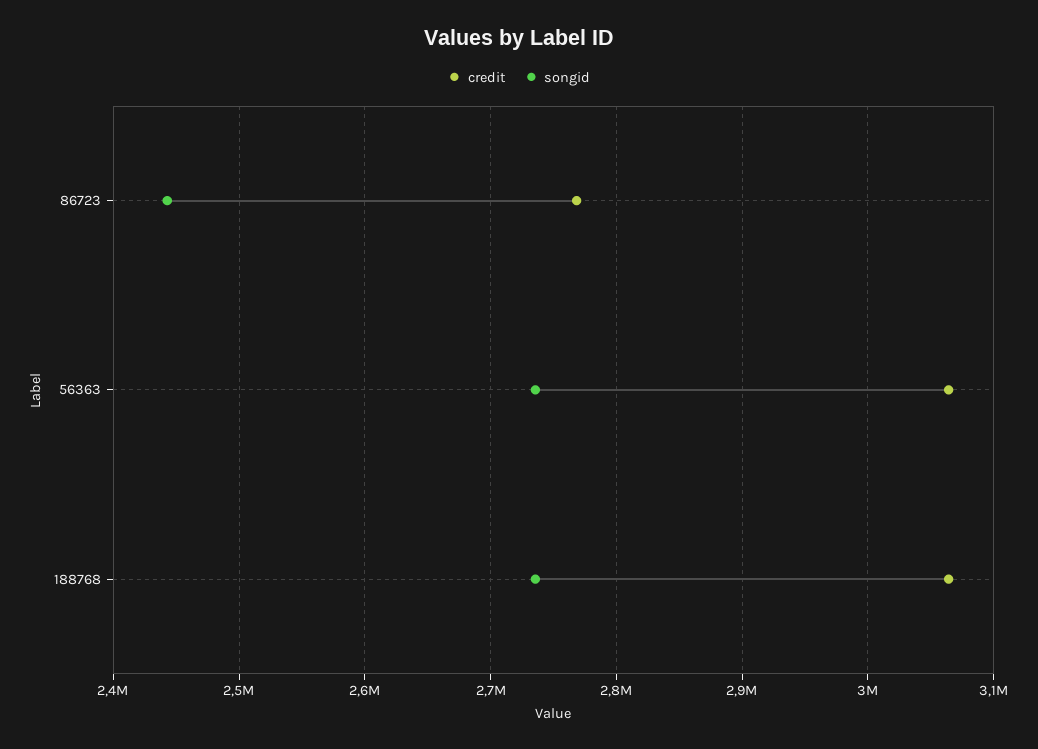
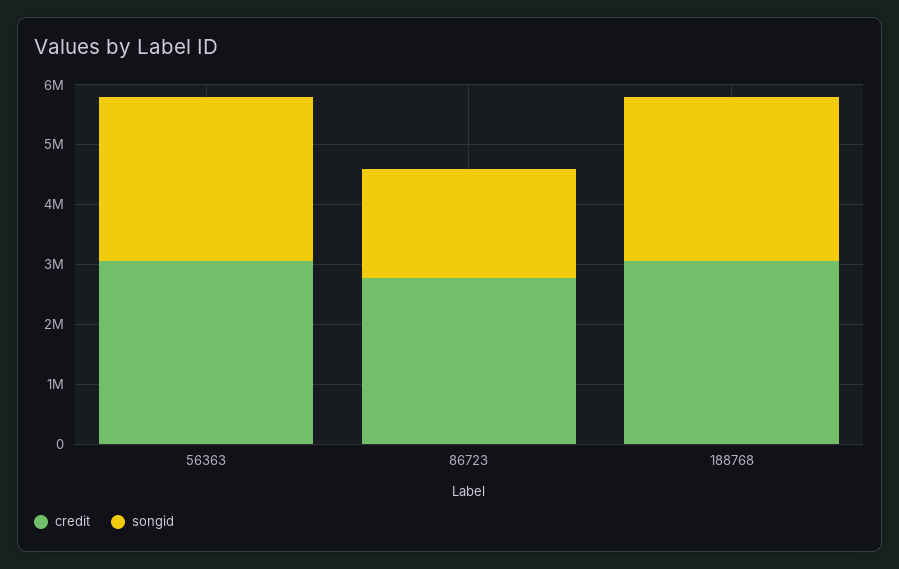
  {
    "credit": {
      "86723": 2770000,
      "56363": 3060000,
      "188768": 3060000
    },
    "songid": {
-     "86723": 2440000,
+     "86723": 1800000,
      "56363": 2740000,
      "188768": 2740000
    }
  }

